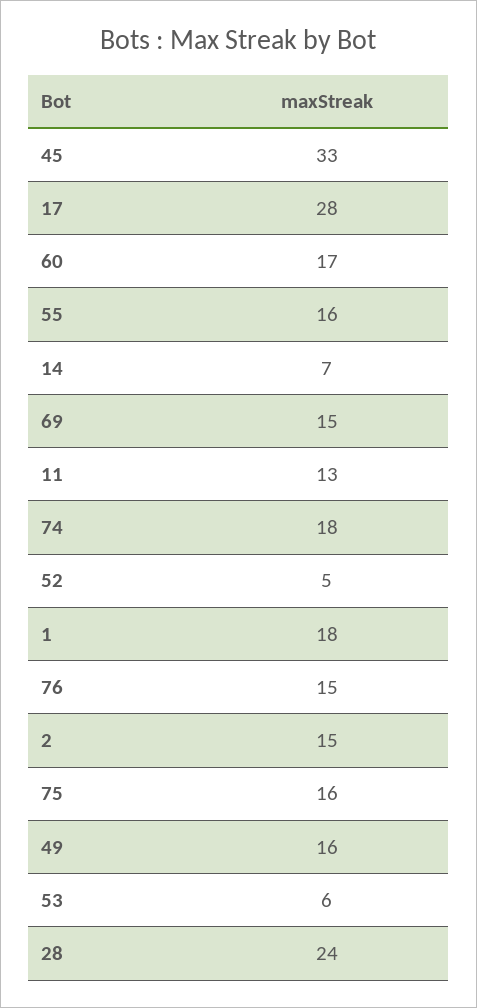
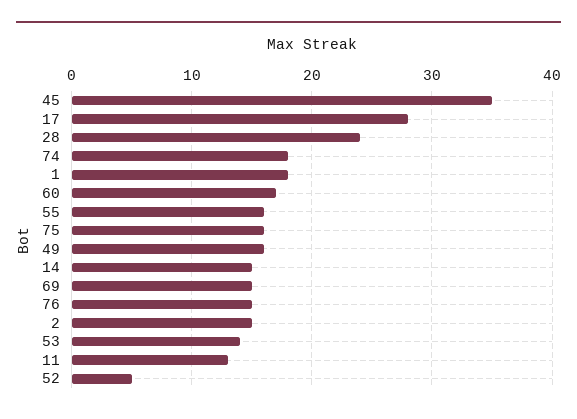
  {
-   "45": 33,
+   "45": 35,
    "17": 28,
    "60": 17,
    "55": 16,
-   "14": 7,
+   "14": 15,
    "69": 15,
    "11": 13,
    "74": 18,
    "52": 5,
    "1": 18,
    "76": 15,
    "2": 15,
    "75": 16,
    "49": 16,
-   "53": 6,
+   "53": 14,
    "28": 24
  }

